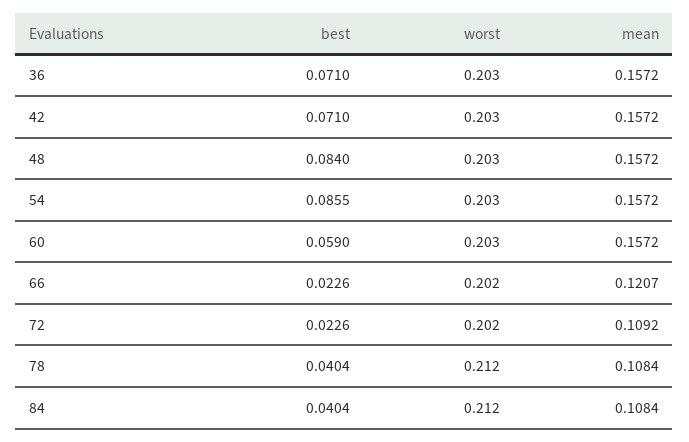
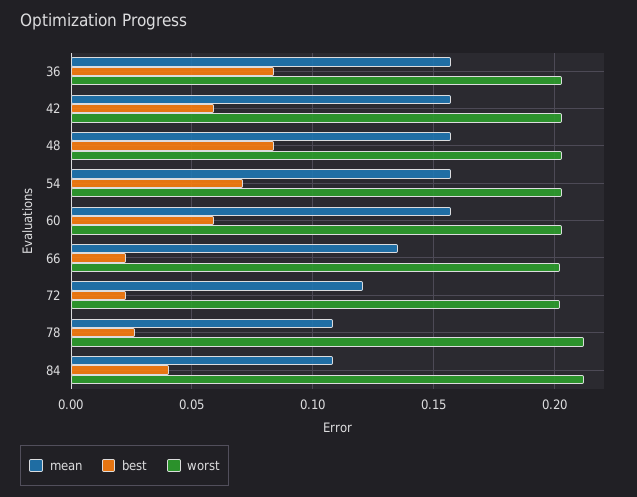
  {
    "best": {
-     "36": 0.071,
+     "36": 0.085,
-     "42": 0.071,
+     "42": 0.06,
      "48": 0.084,
-     "54": 0.0855,
+     "54": 0.07,
      "60": 0.059,
      "66": 0.0226,
      "72": 0.0226,
-     "78": 0.0404,
+     "78": 0.025,
      "84": 0.0404
    },
    "worst": {
      "36": 0.203,
      "42": 0.203,
      "48": 0.203,
      "54": 0.203,
      "60": 0.203,
      "66": 0.202,
      "72": 0.202,
      "78": 0.212,
      "84": 0.212
    },
    "mean": {
      "36": 0.1572,
      "42": 0.1572,
      "48": 0.1572,
      "54": 0.1572,
      "60": 0.1572,
-     "66": 0.1207,
+     "66": 0.135,
-     "72": 0.1092,
+     "72": 0.12,
      "78": 0.1084,
      "84": 0.1084
    }
  }

